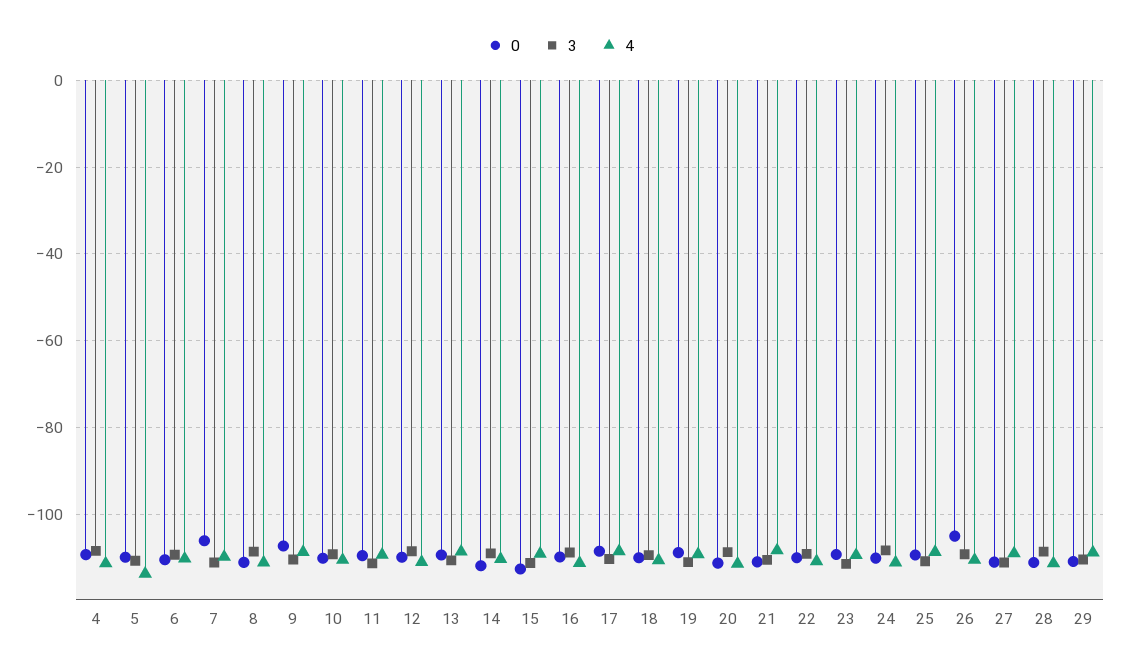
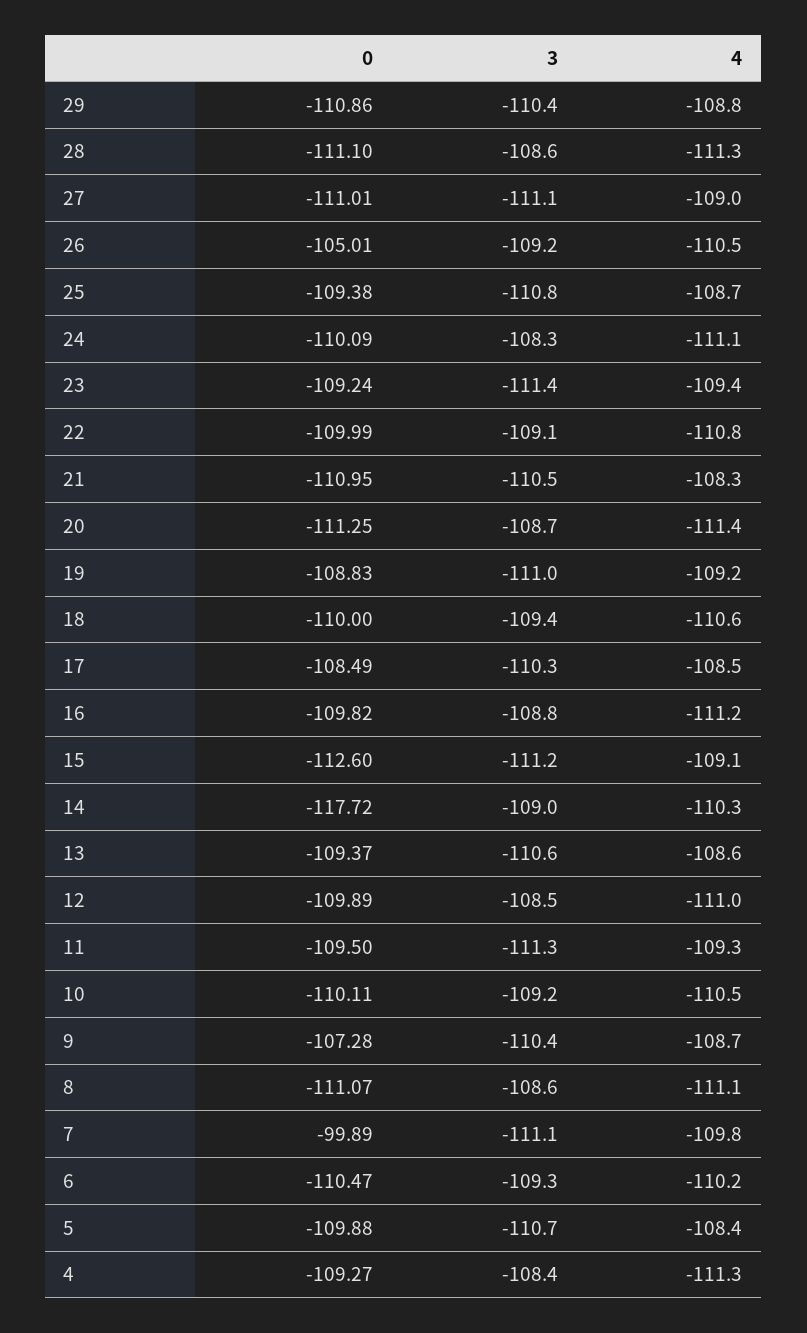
  {
    "0": {
      "4": -109.27,
      "5": -109.88,
      "6": -110.47,
-     "7": -106,
+     "7": -99.89,
      "8": -111.07,
      "9": -107.28,
      "10": -110.11,
      "11": -109.5,
      "12": -109.89,
      "13": -109.37,
-     "14": -112,
+     "14": -117.72,
      "15": -112.6,
      "16": -109.82,
      "17": -108.49,
      "18": -110,
      "19": -108.83,
      "20": -111.25,
      "21": -110.95,
      "22": -109.99,
      "23": -109.24,
      "24": -110.09,
      "25": -109.38,
      "26": -105.01,
      "27": -111.01,
      "28": -111.1,
      "29": -110.86
    },
    "3": {
      "4": -108.4,
      "5": -110.7,
      "6": -109.3,
      "7": -111.1,
      "8": -108.6,
      "9": -110.4,
      "10": -109.2,
      "11": -111.3,
      "12": -108.5,
      "13": -110.6,
      "14": -109,
      "15": -111.2,
      "16": -108.8,
      "17": -110.3,
      "18": -109.4,
      "19": -111,
      "20": -108.7,
      "21": -110.5,
      "22": -109.1,
      "23": -111.4,
      "24": -108.3,
      "25": -110.8,
      "26": -109.2,
      "27": -111.1,
      "28": -108.6,
      "29": -110.4
    },
    "4": {
      "4": -111.3,
-     "5": -114,
+     "5": -108.4,
      "6": -110.2,
      "7": -109.8,
      "8": -111.1,
      "9": -108.7,
      "10": -110.5,
      "11": -109.3,
      "12": -111,
      "13": -108.6,
      "14": -110.3,
      "15": -109.1,
      "16": -111.2,
      "17": -108.5,
      "18": -110.6,
      "19": -109.2,
      "20": -111.4,
      "21": -108.3,
      "22": -110.8,
      "23": -109.4,
      "24": -111.1,
      "25": -108.7,
      "26": -110.5,
      "27": -109,
      "28": -111.3,
      "29": -108.8
    }
  }

